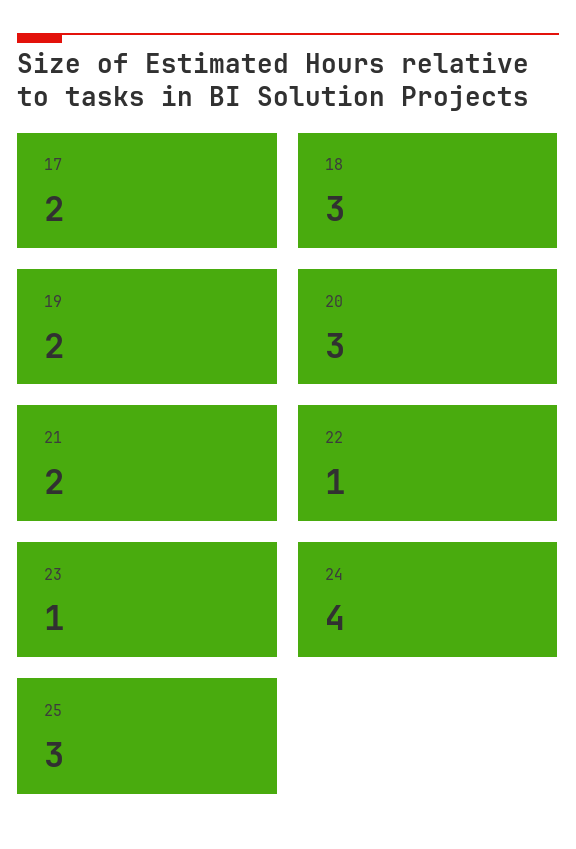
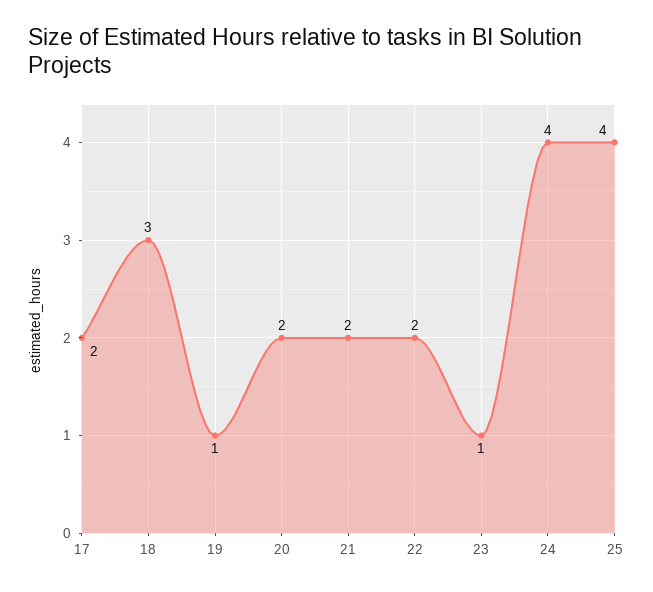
  {
    "17": 2,
    "18": 3,
-   "19": 2,
+   "19": 1,
-   "20": 3,
+   "20": 2,
    "21": 2,
-   "22": 1,
+   "22": 2,
    "23": 1,
    "24": 4,
-   "25": 3
+   "25": 4
  }

